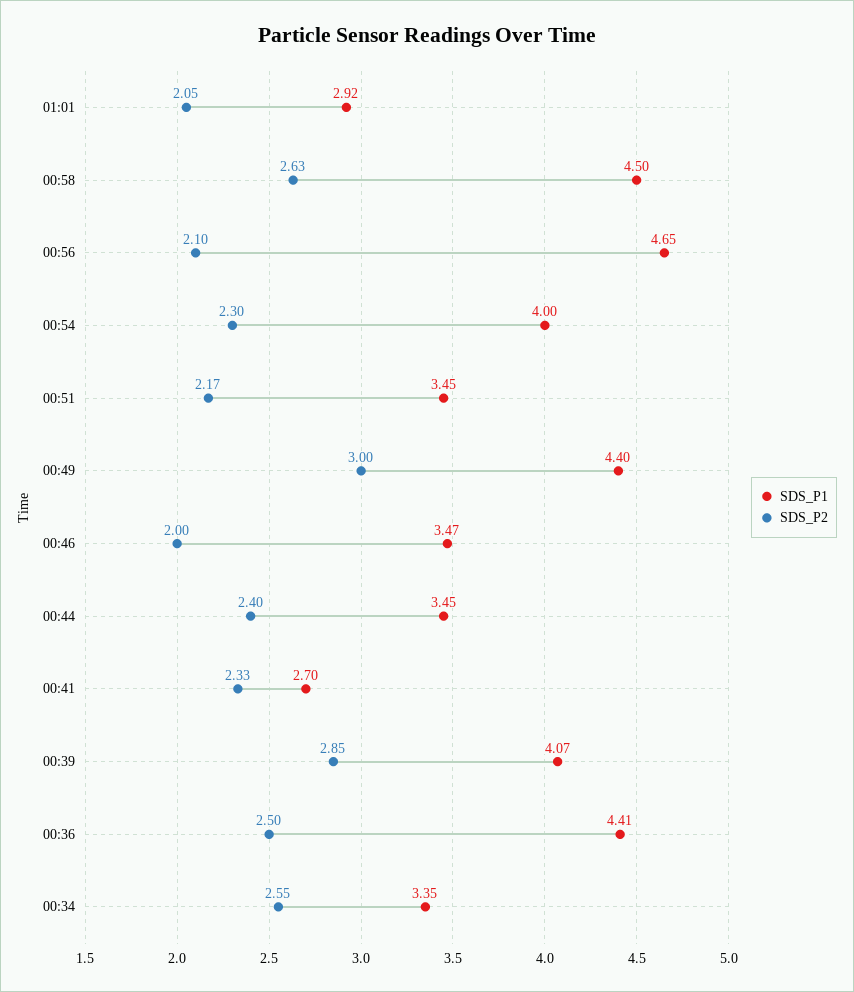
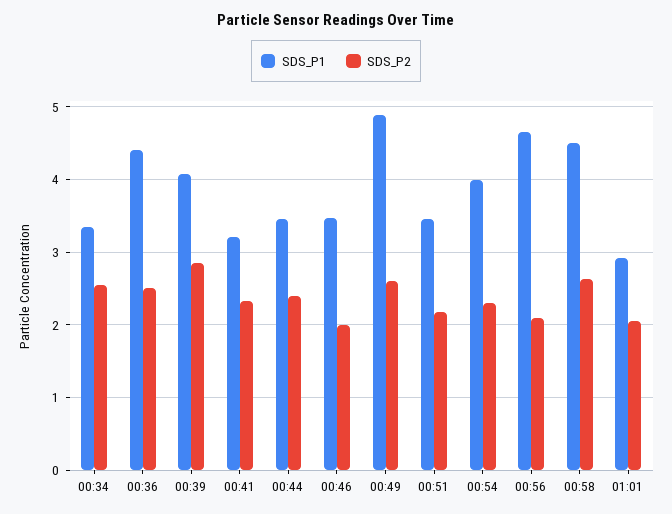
  {
    "SDS_P1": {
      "01:01": 2.92,
      "00:58": 4.5,
      "00:56": 4.65,
      "00:54": 4,
      "00:51": 3.45,
-     "00:49": 4.4,
+     "00:49": 4.9,
      "00:46": 3.47,
      "00:44": 3.45,
-     "00:41": 2.7,
+     "00:41": 3.2,
      "00:39": 4.07,
      "00:36": 4.41,
      "00:34": 3.35
    },
    "SDS_P2": {
      "01:01": 2.05,
      "00:58": 2.63,
      "00:56": 2.1,
      "00:54": 2.3,
      "00:51": 2.17,
-     "00:49": 3,
+     "00:49": 2.6,
      "00:46": 2,
      "00:44": 2.4,
      "00:41": 2.33,
      "00:39": 2.85,
      "00:36": 2.5,
      "00:34": 2.55
    }
  }

